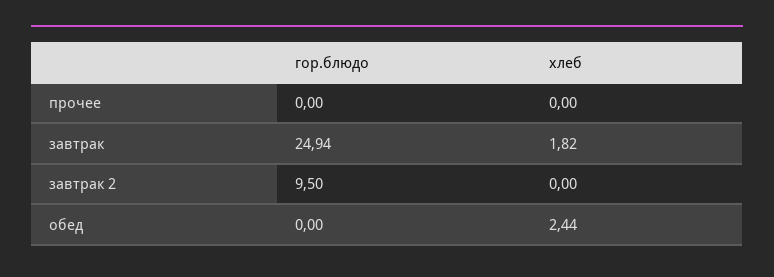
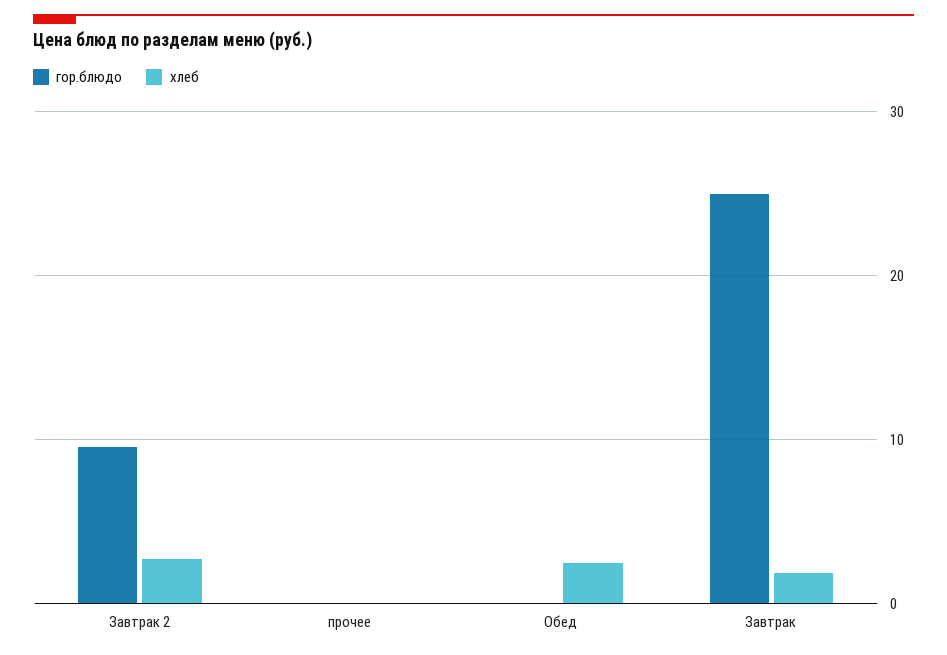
  {
    "гор.блюдо": {
      "прочее": 0,
      "завтрак": 24.94,
      "завтрак 2": 9.5,
      "обед": 0
    },
    "хлеб": {
      "прочее": 0,
      "завтрак": 1.82,
-     "завтрак 2": 0,
+     "завтрак 2": 3,
      "обед": 2.44
    }
  }

